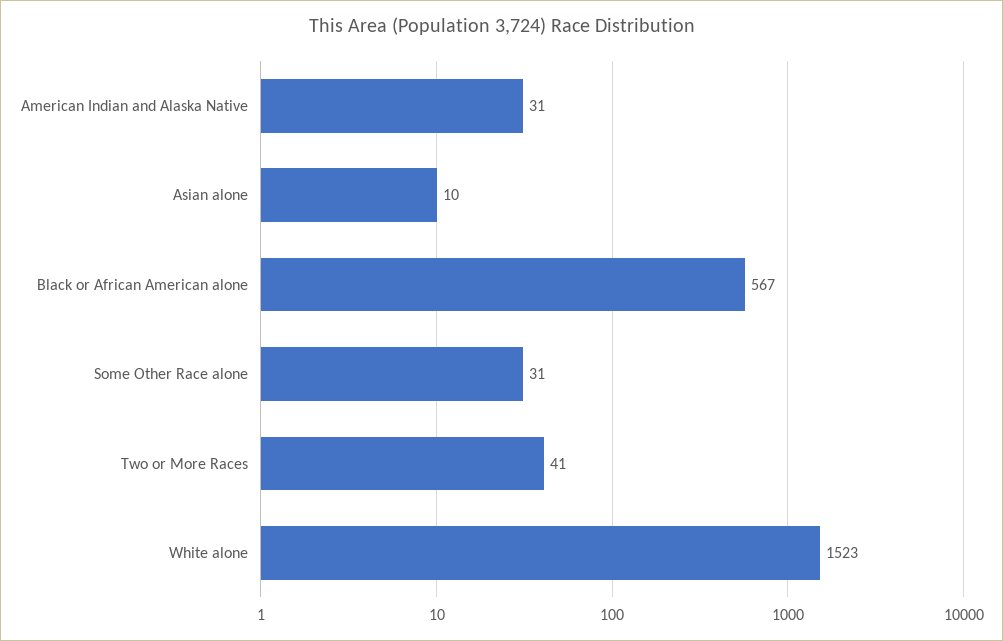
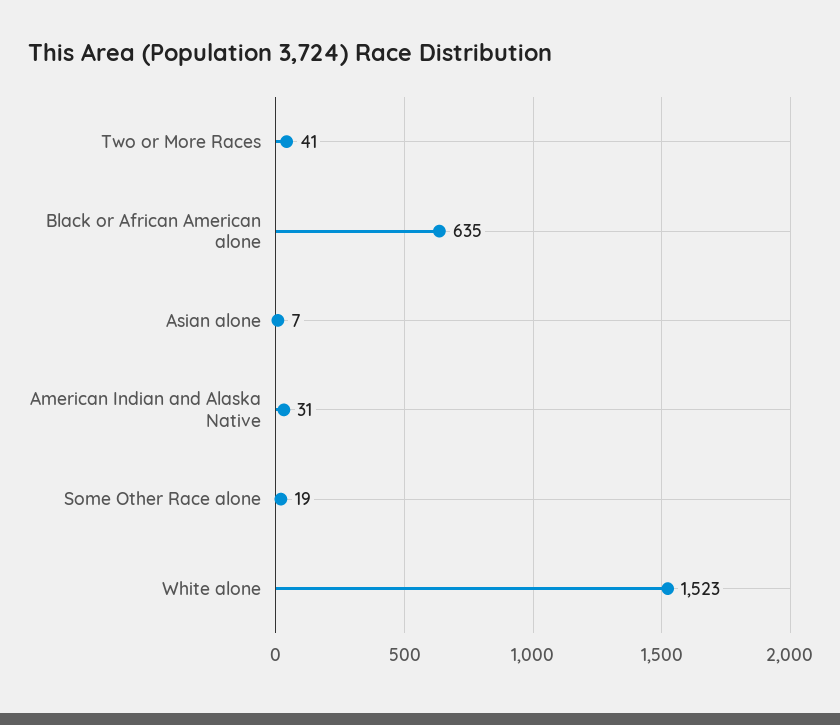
  {
    "American Indian and Alaska Native": 31,
-   "Asian alone": 10,
+   "Asian alone": 7,
-   "Black or African American alone": 567,
+   "Black or African American alone": 635,
-   "Some Other Race alone": 31,
+   "Some Other Race alone": 19,
    "Two or More Races": 41,
    "White alone": 1523
  }

